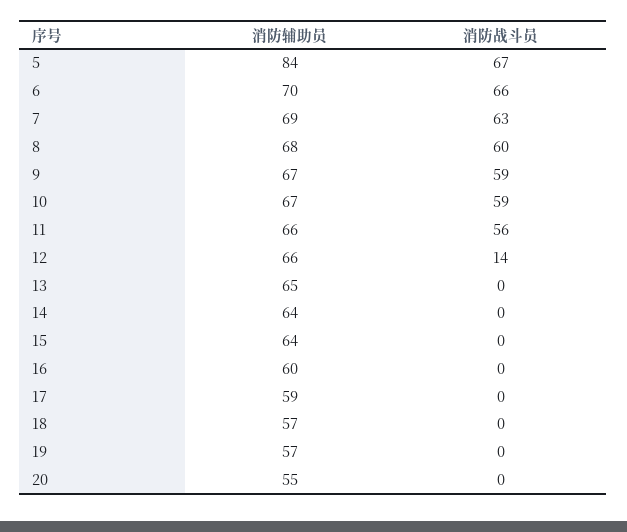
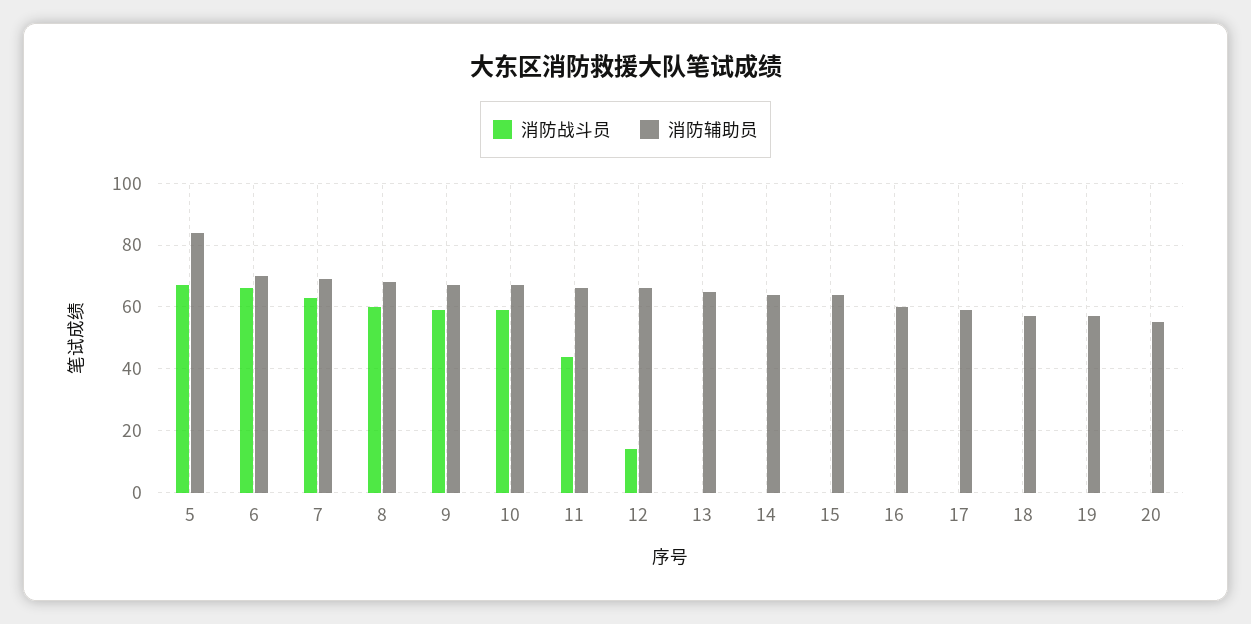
  {
    "消防辅助员": {
      "5": 84,
      "6": 70,
      "7": 69,
      "8": 68,
      "9": 67,
      "10": 67,
      "11": 66,
      "12": 66,
      "13": 65,
      "14": 64,
      "15": 64,
      "16": 60,
      "17": 59,
      "18": 57,
      "19": 57,
      "20": 55
    },
    "消防战斗员": {
      "5": 67,
      "6": 66,
      "7": 63,
      "8": 60,
      "9": 59,
      "10": 59,
-     "11": 56,
+     "11": 45,
      "12": 14,
      "13": 0,
      "14": 0,
      "15": 0,
      "16": 0,
      "17": 0,
      "18": 0,
      "19": 0,
      "20": 0
    }
  }

